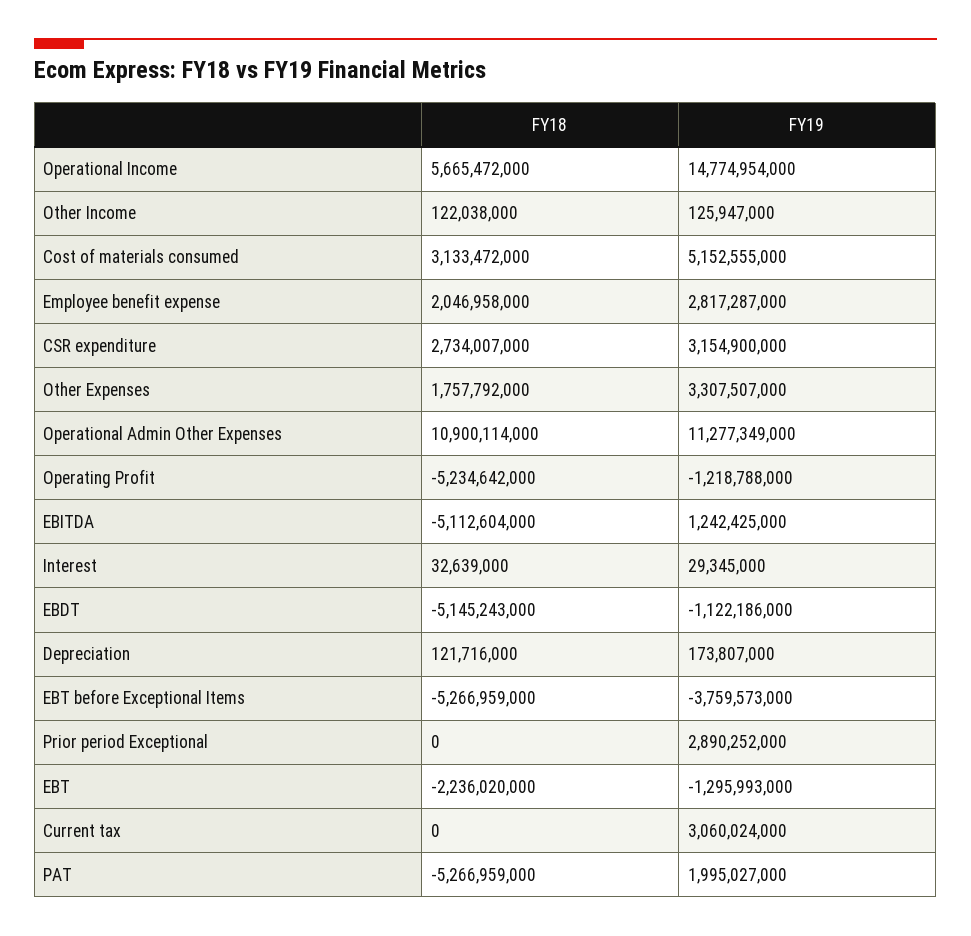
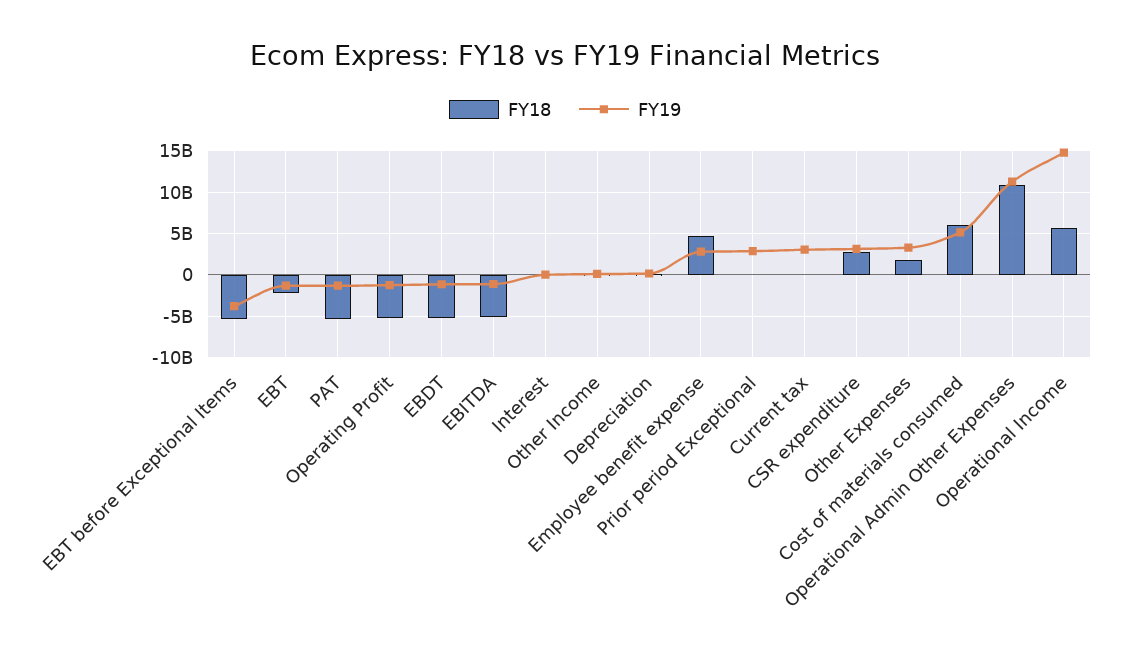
  {
    "FY18": {
      "Operational Income": 5665472000,
      "Other Income": 122038000,
-     "Cost of materials consumed": 3133472000,
+     "Cost of materials consumed": 6000000000,
-     "Employee benefit expense": 2046958000,
+     "Employee benefit expense": 5000000000,
      "CSR expenditure": 2734007000,
      "Other Expenses": 1757792000,
      "Operational Admin Other Expenses": 10900114000,
      "Operating Profit": -5234642000,
      "EBITDA": -5112604000,
      "Interest": 32639000,
      "EBDT": -5145243000,
      "Depreciation": 121716000,
      "EBT before Exceptional Items": -5266959000,
      "Prior period Exceptional": 0,
      "EBT": -2236020000,
      "Current tax": 0,
      "PAT": -5266959000
    },
    "FY19": {
      "Operational Income": 14774954000,
      "Other Income": 125947000,
      "Cost of materials consumed": 5152555000,
      "Employee benefit expense": 2817287000,
      "CSR expenditure": 3154900000,
      "Other Expenses": 3307507000,
      "Operational Admin Other Expenses": 11277349000,
      "Operating Profit": -1218788000,
-     "EBITDA": 1242425000,
+     "EBITDA": -1000000000,
      "Interest": 29345000,
      "EBDT": -1122186000,
      "Depreciation": 173807000,
      "EBT before Exceptional Items": -3759573000,
      "Prior period Exceptional": 2890252000,
      "EBT": -1295993000,
      "Current tax": 3060024000,
-     "PAT": 1995027000
+     "PAT": -1000000000
    }
  }

